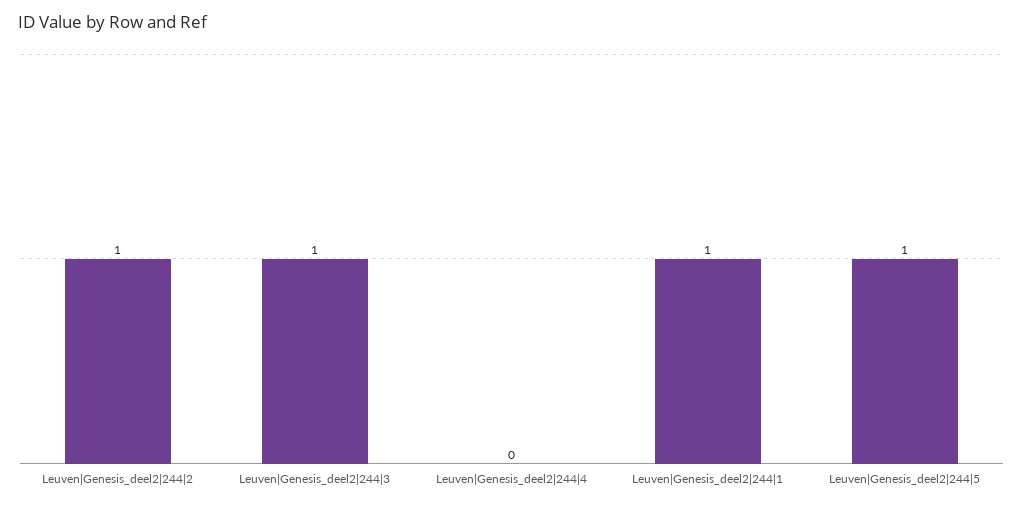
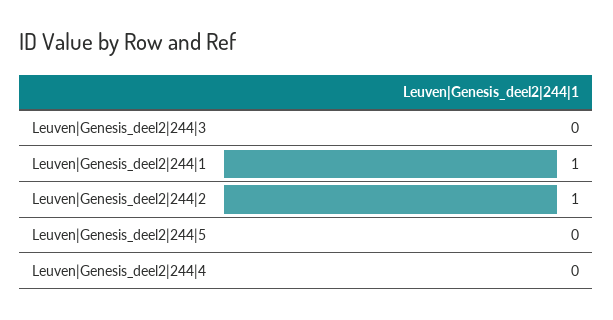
  {
    "Leuven|Genesis_deel2|244|2": 1,
-   "Leuven|Genesis_deel2|244|3": 1,
+   "Leuven|Genesis_deel2|244|3": 0,
    "Leuven|Genesis_deel2|244|4": 0,
    "Leuven|Genesis_deel2|244|1": 1,
-   "Leuven|Genesis_deel2|244|5": 1
+   "Leuven|Genesis_deel2|244|5": 0
  }

